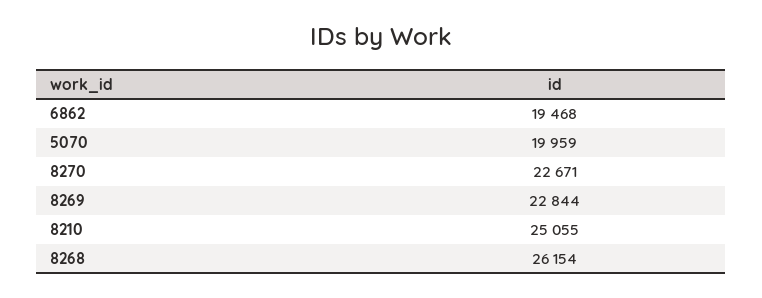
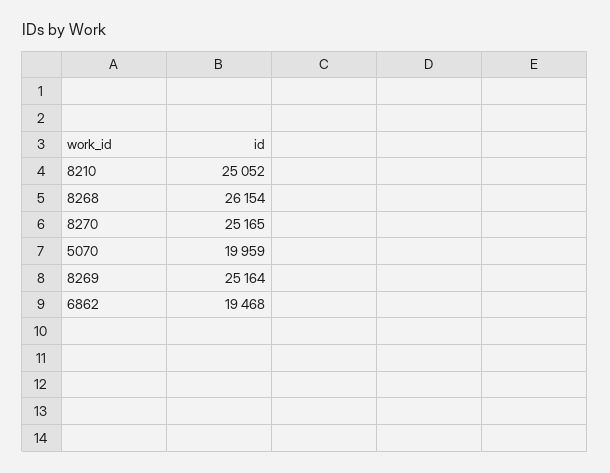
  {
    "6862": 19468,
    "5070": 19959,
-   "8270": 22671,
+   "8270": 25165,
-   "8269": 22844,
+   "8269": 25164,
-   "8210": 25055,
+   "8210": 25052,
    "8268": 26154
  }

